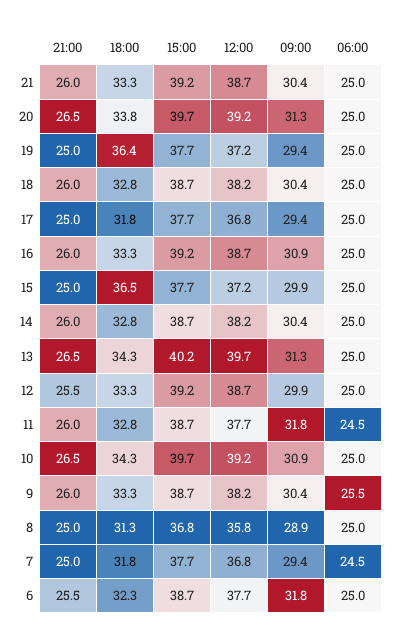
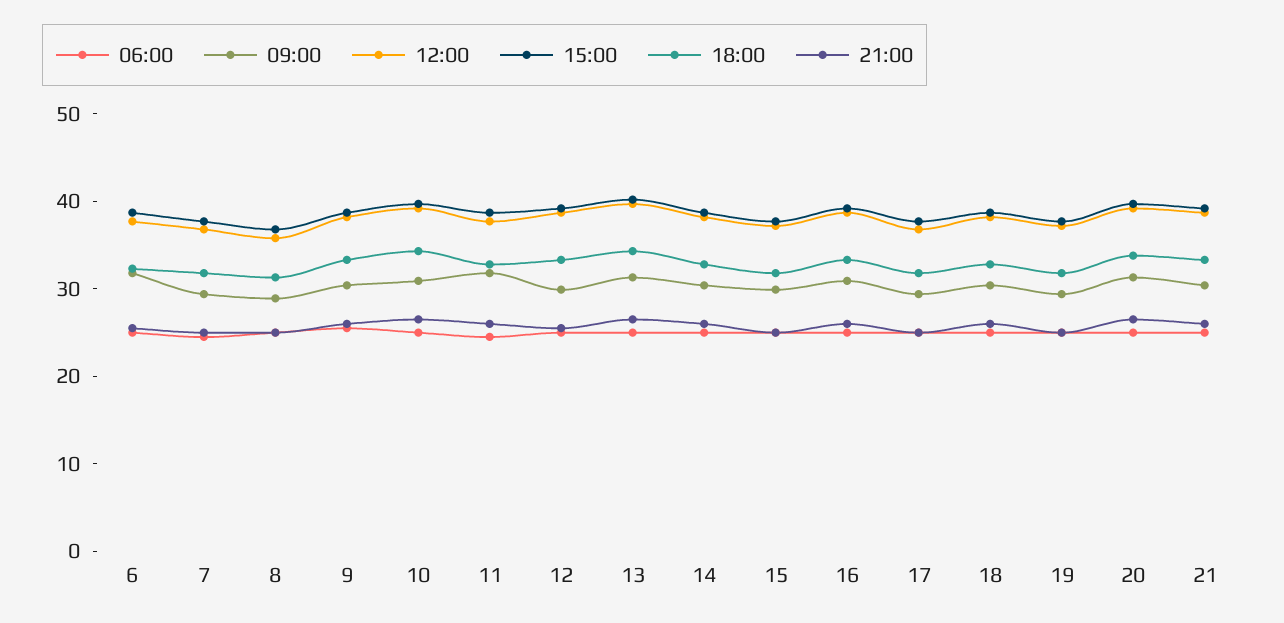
  {
    "21:00": {
      "21": 26,
      "20": 26.5,
      "19": 25,
      "18": 26,
      "17": 25,
      "16": 26,
      "15": 25,
      "14": 26,
      "13": 26.5,
      "12": 25.5,
      "11": 26,
      "10": 26.5,
      "9": 26,
      "8": 25,
      "7": 25,
      "6": 25.5
    },
    "18:00": {
      "21": 33.3,
      "20": 33.8,
-     "19": 36.4,
+     "19": 32,
      "18": 32.8,
      "17": 31.8,
      "16": 33.3,
-     "15": 36.5,
+     "15": 32,
      "14": 32.8,
      "13": 34.3,
      "12": 33.3,
      "11": 32.8,
      "10": 34.3,
      "9": 33.3,
      "8": 31.3,
      "7": 31.8,
      "6": 32.3
    },
    "15:00": {
      "21": 39.2,
      "20": 39.7,
      "19": 37.7,
      "18": 38.7,
      "17": 37.7,
      "16": 39.2,
      "15": 37.7,
      "14": 38.7,
      "13": 40.2,
      "12": 39.2,
      "11": 38.7,
      "10": 39.7,
      "9": 38.7,
      "8": 36.8,
      "7": 37.7,
      "6": 38.7
    },
    "12:00": {
      "21": 38.7,
      "20": 39.2,
      "19": 37.2,
      "18": 38.2,
      "17": 36.8,
      "16": 38.7,
      "15": 37.2,
      "14": 38.2,
      "13": 39.7,
      "12": 38.7,
      "11": 37.7,
      "10": 39.2,
      "9": 38.2,
      "8": 35.8,
      "7": 36.8,
      "6": 37.7
    },
    "09:00": {
      "21": 30.4,
      "20": 31.3,
      "19": 29.4,
      "18": 30.4,
      "17": 29.4,
      "16": 30.9,
      "15": 29.9,
      "14": 30.4,
      "13": 31.3,
      "12": 29.9,
      "11": 31.8,
      "10": 30.9,
      "9": 30.4,
      "8": 28.9,
      "7": 29.4,
      "6": 31.8
    },
    "06:00": {
      "21": 25,
      "20": 25,
      "19": 25,
      "18": 25,
      "17": 25,
      "16": 25,
      "15": 25,
      "14": 25,
      "13": 25,
      "12": 25,
      "11": 24.5,
      "10": 25,
      "9": 25.5,
      "8": 25,
      "7": 24.5,
      "6": 25
    }
  }

